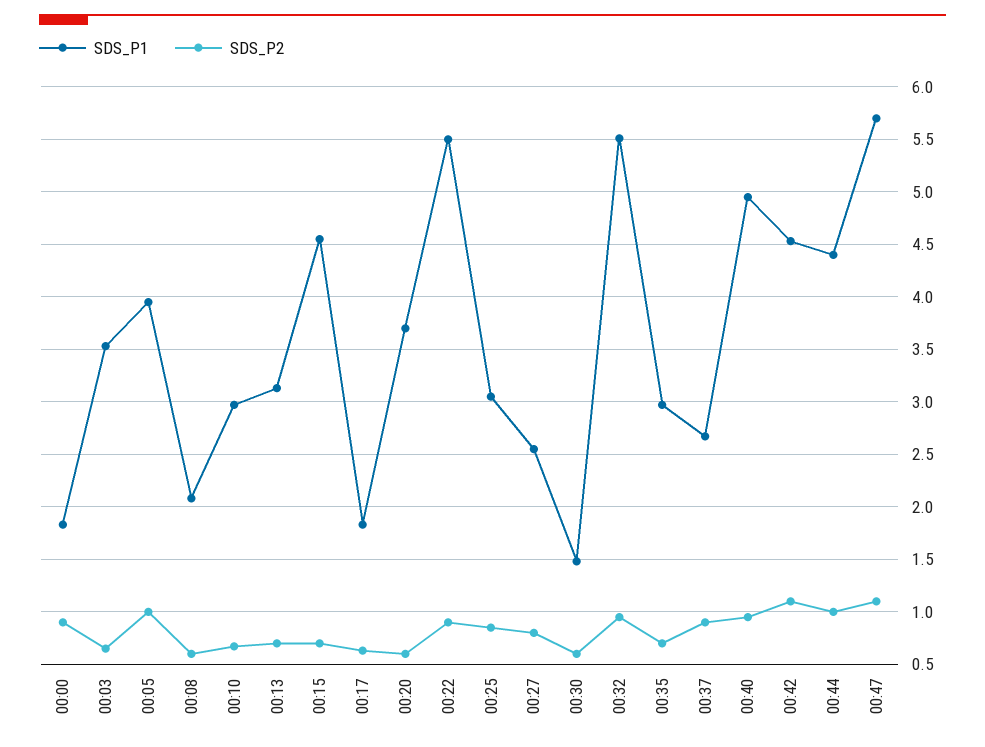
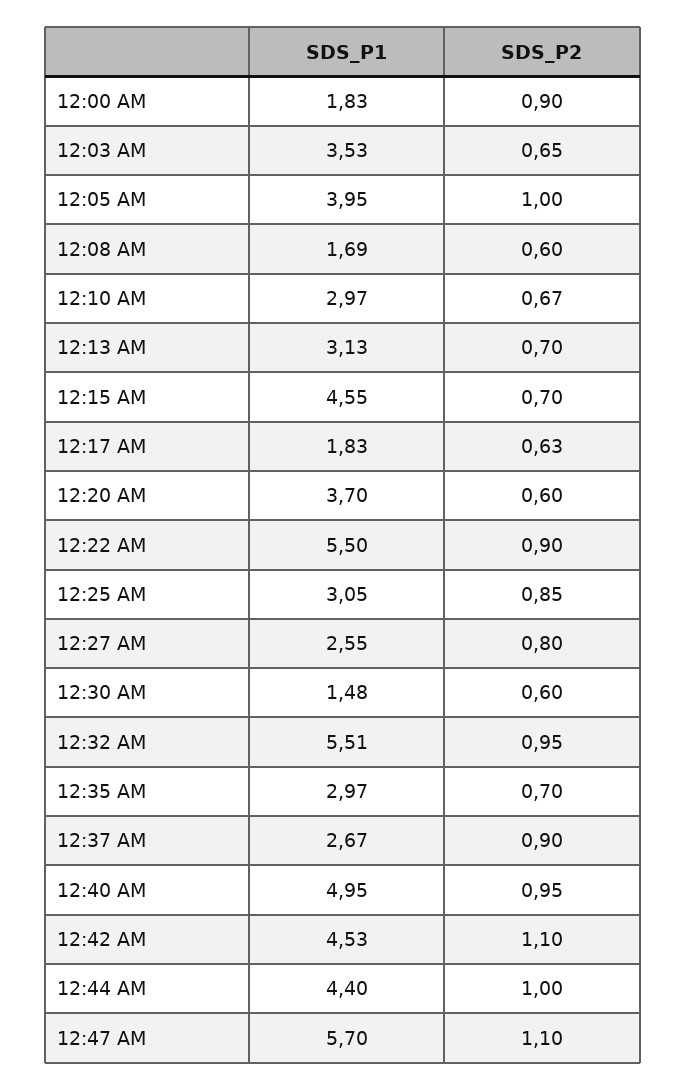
  {
    "SDS_P1": {
      "00:00": 1.83,
      "00:03": 3.53,
      "00:05": 3.95,
-     "00:08": 2.1,
+     "00:08": 1.69,
      "00:10": 2.97,
      "00:13": 3.13,
      "00:15": 4.55,
      "00:17": 1.83,
      "00:20": 3.7,
      "00:22": 5.5,
      "00:25": 3.05,
      "00:27": 2.55,
      "00:30": 1.48,
      "00:32": 5.51,
      "00:35": 2.97,
      "00:37": 2.67,
      "00:40": 4.95,
      "00:42": 4.53,
      "00:44": 4.4,
      "00:47": 5.7
    },
    "SDS_P2": {
      "00:00": 0.9,
      "00:03": 0.65,
      "00:05": 1,
      "00:08": 0.6,
      "00:10": 0.67,
      "00:13": 0.7,
      "00:15": 0.7,
      "00:17": 0.63,
      "00:20": 0.6,
      "00:22": 0.9,
      "00:25": 0.85,
      "00:27": 0.8,
      "00:30": 0.6,
      "00:32": 0.95,
      "00:35": 0.7,
      "00:37": 0.9,
      "00:40": 0.95,
      "00:42": 1.1,
      "00:44": 1,
      "00:47": 1.1
    }
  }

